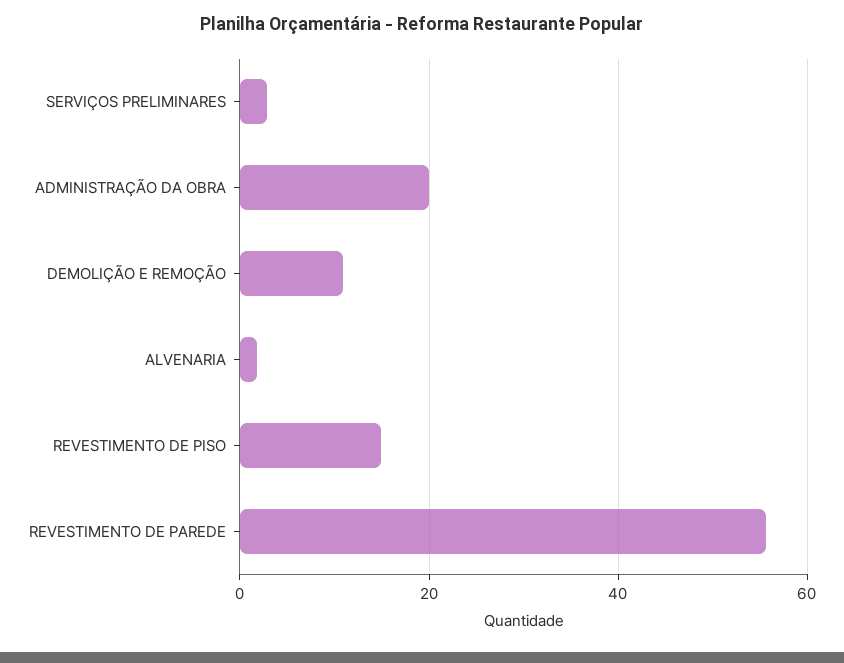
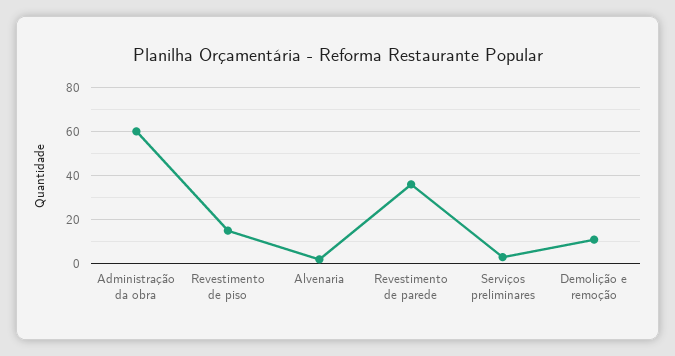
  {
    "SERVIÇOS PRELIMINARES": 2,
-   "ADMINISTRAÇÃO DA OBRA": 20,
+   "ADMINISTRAÇÃO DA OBRA": 60,
    "DEMOLIÇÃO E REMOÇÃO": 10,
    "ALVENARIA": 2,
    "REVESTIMENTO DE PISO": 14,
-   "REVESTIMENTO DE PAREDE": 56
+   "REVESTIMENTO DE PAREDE": 35
  }

